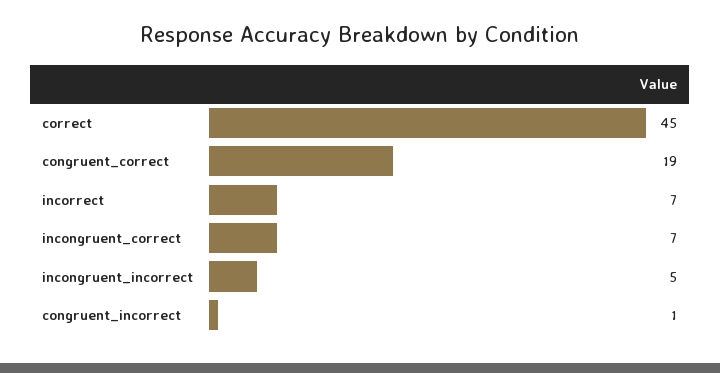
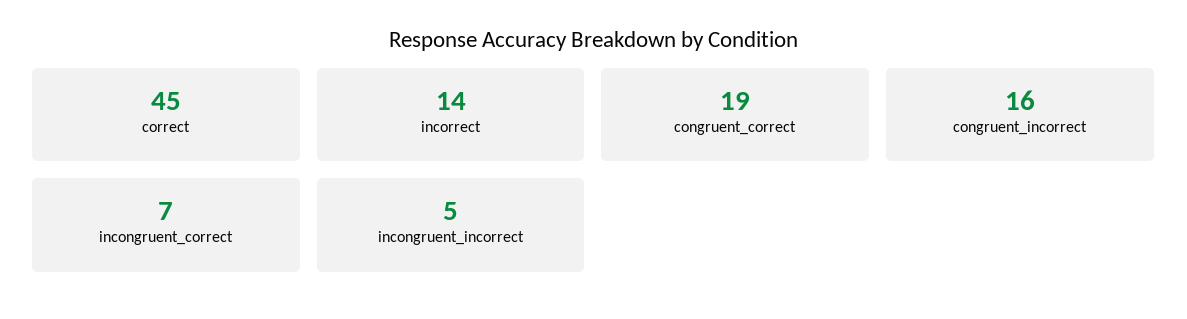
  {
    "correct": 45,
    "congruent_correct": 19,
-   "incorrect": 7,
+   "incorrect": 14,
    "incongruent_correct": 7,
    "incongruent_incorrect": 5,
-   "congruent_incorrect": 1
+   "congruent_incorrect": 16
  }

